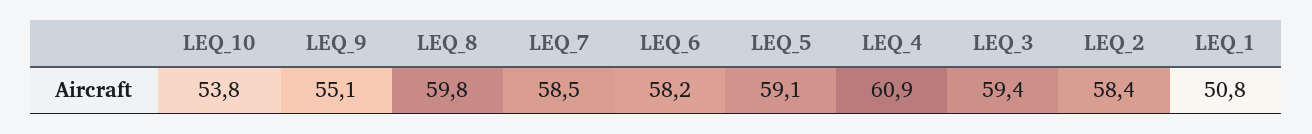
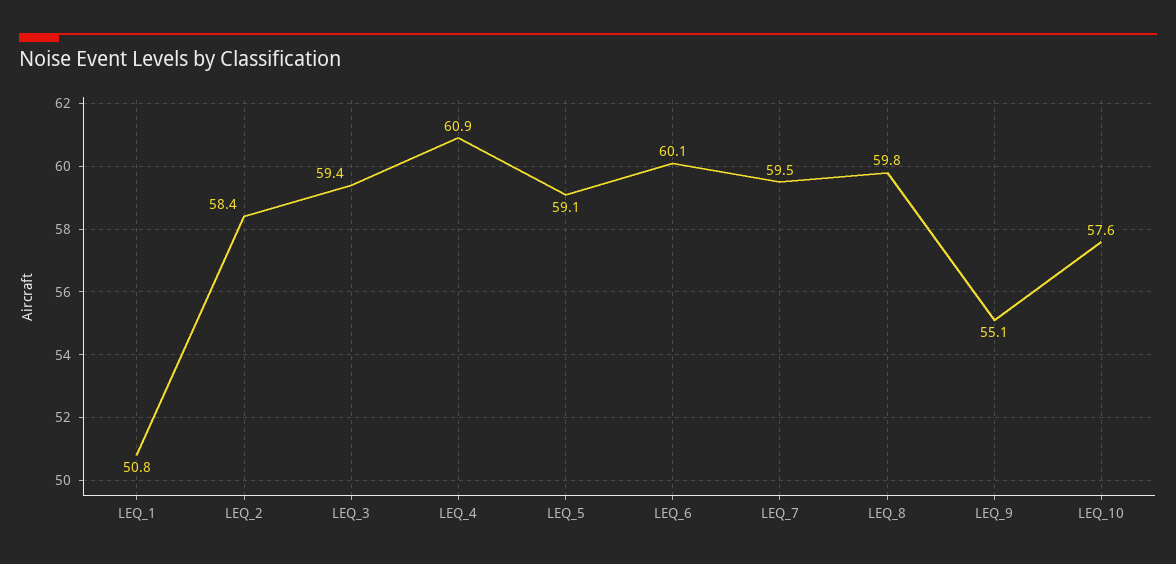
  {
-   "LEQ_10": 53.8,
+   "LEQ_10": 57.6,
    "LEQ_9": 55.1,
    "LEQ_8": 59.8,
-   "LEQ_7": 58.5,
+   "LEQ_7": 59.5,
-   "LEQ_6": 58.2,
+   "LEQ_6": 60.1,
    "LEQ_5": 59.1,
    "LEQ_4": 60.9,
    "LEQ_3": 59.4,
    "LEQ_2": 58.4,
    "LEQ_1": 50.8
  }

